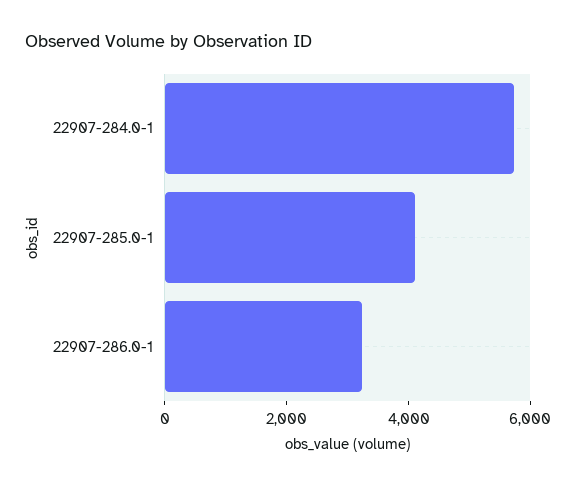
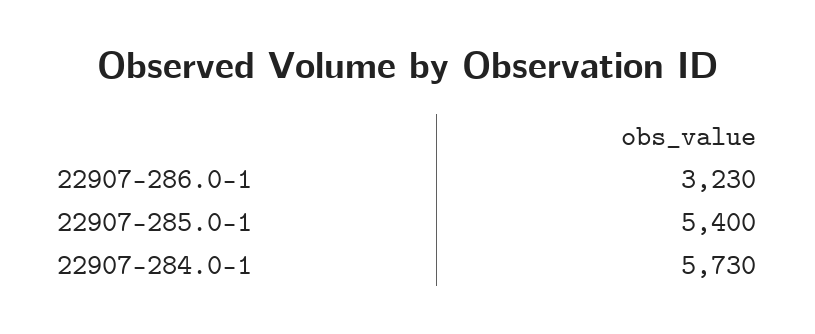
  {
    "22907-284.0-1": 5730,
-   "22907-285.0-1": 4000,
+   "22907-285.0-1": 5400,
    "22907-286.0-1": 3230
  }

